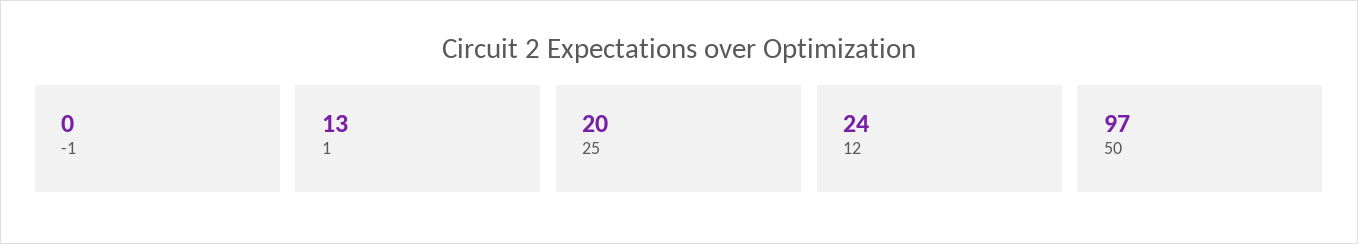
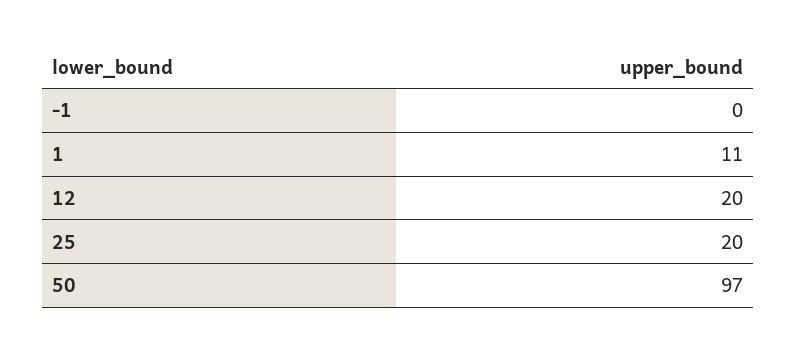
  {
    "-1": 0,
-   "1": 13,
+   "1": 11,
    "25": 20,
-   "12": 24,
+   "12": 20,
    "50": 97
  }

